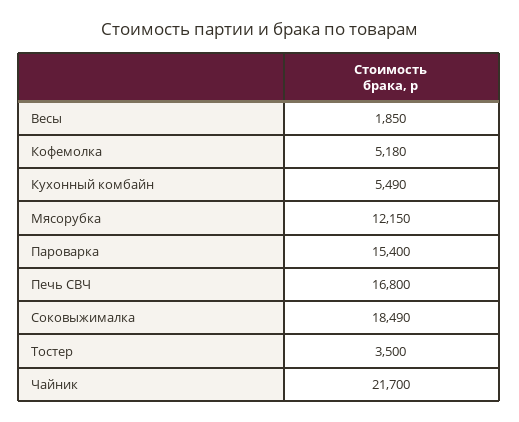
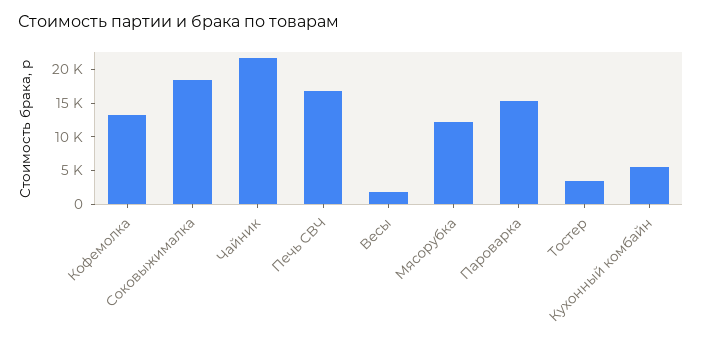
  {
    "Весы": 1850,
-   "Кофемолка": 5180,
+   "Кофемолка": 12500,
    "Кухонный комбайн": 5490,
    "Мясорубка": 12150,
    "Пароварка": 15400,
    "Печь СВЧ": 16800,
    "Соковыжималка": 18490,
    "Тостер": 3500,
    "Чайник": 21700
  }

